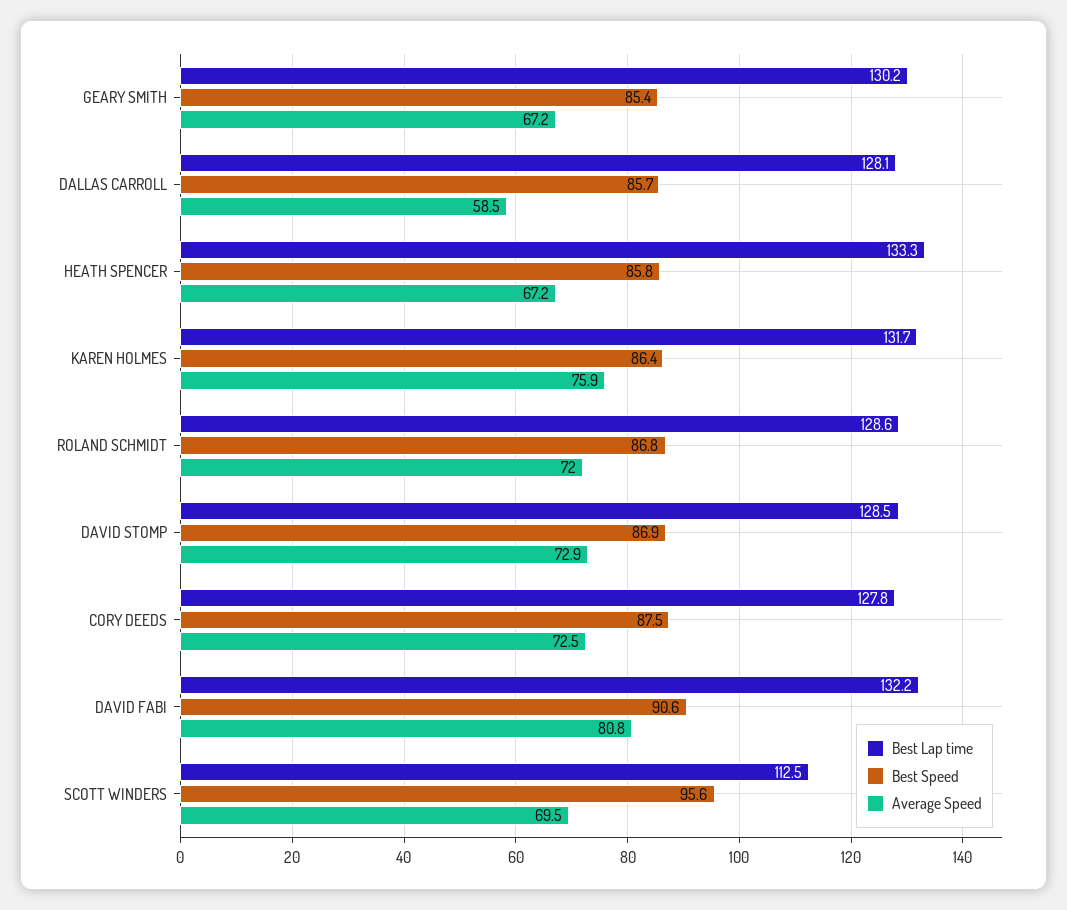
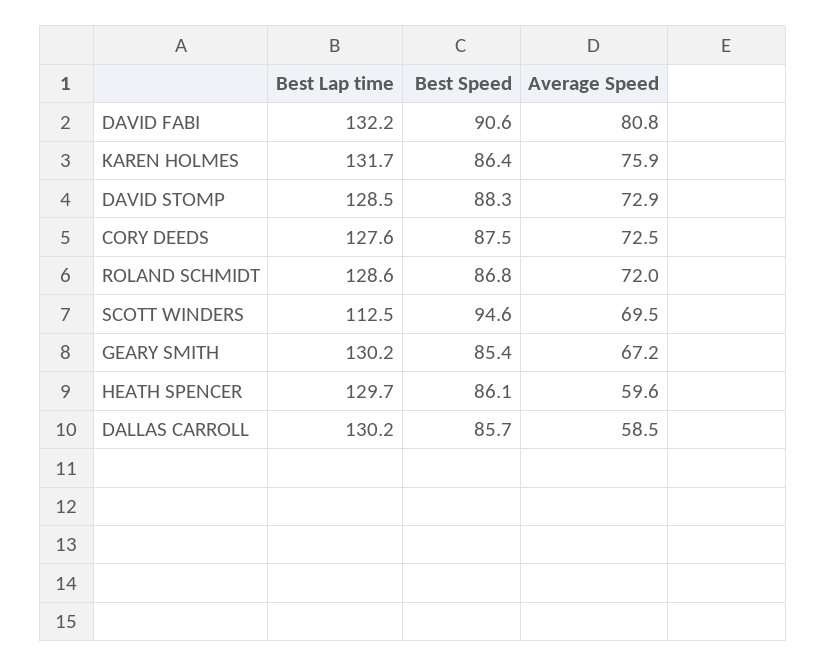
  {
    "Best Lap time": {
      "GEARY SMITH": 130.2,
-     "DALLAS CARROLL": 128.1,
+     "DALLAS CARROLL": 130.2,
-     "HEATH SPENCER": 133.3,
+     "HEATH SPENCER": 129.7,
      "KAREN HOLMES": 131.7,
      "ROLAND SCHMIDT": 128.6,
      "DAVID STOMP": 128.5,
-     "CORY DEEDS": 127.8,
+     "CORY DEEDS": 127.6,
      "DAVID FABI": 132.2,
      "SCOTT WINDERS": 112.5
    },
    "Best Speed": {
      "GEARY SMITH": 85.4,
      "DALLAS CARROLL": 85.7,
-     "HEATH SPENCER": 85.8,
+     "HEATH SPENCER": 86.1,
      "KAREN HOLMES": 86.4,
      "ROLAND SCHMIDT": 86.8,
-     "DAVID STOMP": 86.9,
+     "DAVID STOMP": 88.3,
      "CORY DEEDS": 87.5,
      "DAVID FABI": 90.6,
-     "SCOTT WINDERS": 95.6
+     "SCOTT WINDERS": 94.6
    },
    "Average Speed": {
      "GEARY SMITH": 67.2,
      "DALLAS CARROLL": 58.5,
-     "HEATH SPENCER": 67.2,
+     "HEATH SPENCER": 59.6,
      "KAREN HOLMES": 75.9,
      "ROLAND SCHMIDT": 72,
      "DAVID STOMP": 72.9,
      "CORY DEEDS": 72.5,
      "DAVID FABI": 80.8,
      "SCOTT WINDERS": 69.5
    }
  }

